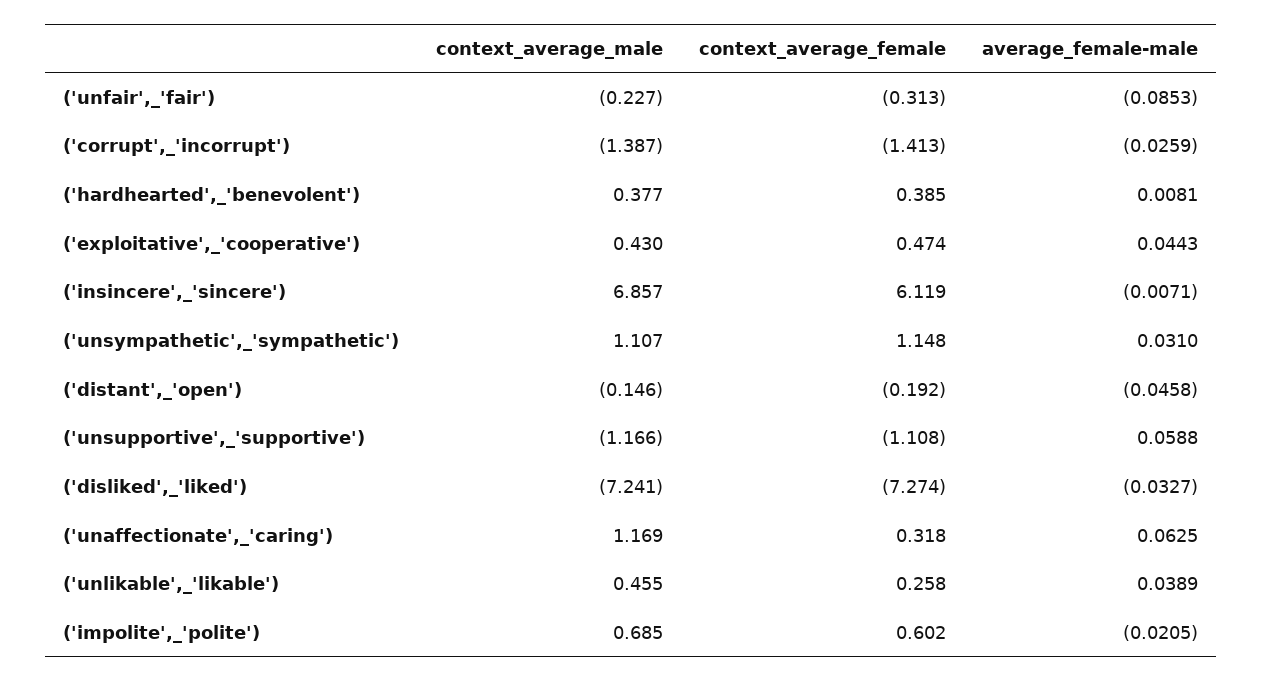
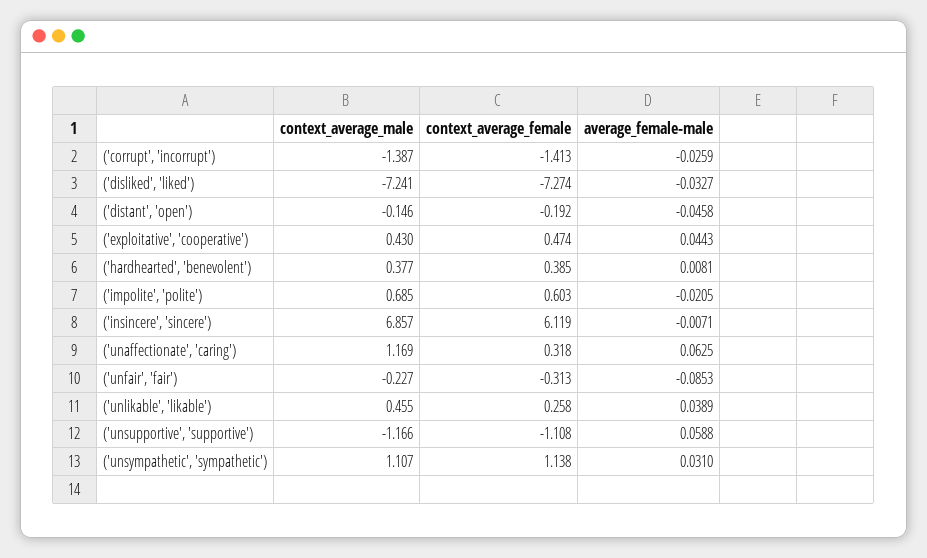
  {
    "context_average_male": {
      "('unfair',_'fair')": -0.227,
      "('corrupt',_'incorrupt')": -1.387,
      "('hardhearted',_'benevolent')": 0.377,
      "('exploitative',_'cooperative')": 0.43,
      "('insincere',_'sincere')": 6.857,
      "('unsympathetic',_'sympathetic')": 1.107,
      "('distant',_'open')": -0.146,
      "('unsupportive',_'supportive')": -1.166,
      "('disliked',_'liked')": -7.241,
      "('unaffectionate',_'caring')": 1.169,
      "('unlikable',_'likable')": 0.455,
      "('impolite',_'polite')": 0.685
    },
    "context_average_female": {
      "('unfair',_'fair')": -0.313,
      "('corrupt',_'incorrupt')": -1.413,
      "('hardhearted',_'benevolent')": 0.385,
      "('exploitative',_'cooperative')": 0.474,
      "('insincere',_'sincere')": 6.119,
-     "('unsympathetic',_'sympathetic')": 1.148,
+     "('unsympathetic',_'sympathetic')": 1.138,
      "('distant',_'open')": -0.192,
      "('unsupportive',_'supportive')": -1.108,
      "('disliked',_'liked')": -7.274,
      "('unaffectionate',_'caring')": 0.318,
      "('unlikable',_'likable')": 0.258,
-     "('impolite',_'polite')": 0.602
+     "('impolite',_'polite')": 0.603
    },
    "average_female-male": {
      "('unfair',_'fair')": -0.0853,
      "('corrupt',_'incorrupt')": -0.0259,
      "('hardhearted',_'benevolent')": 0.0081,
      "('exploitative',_'cooperative')": 0.0443,
      "('insincere',_'sincere')": -0.0071,
      "('unsympathetic',_'sympathetic')": 0.031,
      "('distant',_'open')": -0.0458,
      "('unsupportive',_'supportive')": 0.0588,
      "('disliked',_'liked')": -0.0327,
      "('unaffectionate',_'caring')": 0.0625,
      "('unlikable',_'likable')": 0.0389,
      "('impolite',_'polite')": -0.0205
    }
  }

